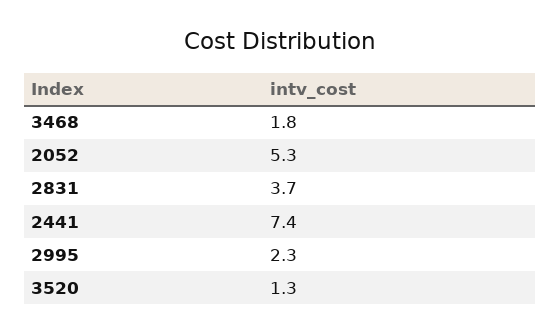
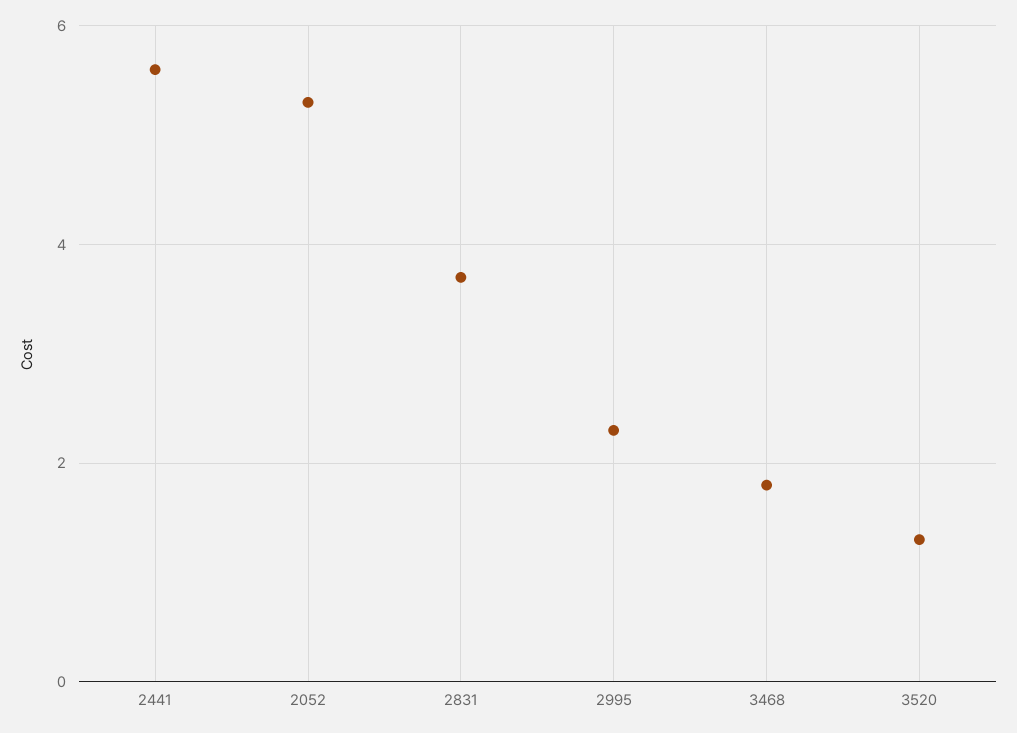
  {
    "3468": 1.8,
    "2052": 5.3,
    "2831": 3.7,
-   "2441": 7.4,
+   "2441": 5.5,
    "2995": 2.3,
    "3520": 1.3
  }

